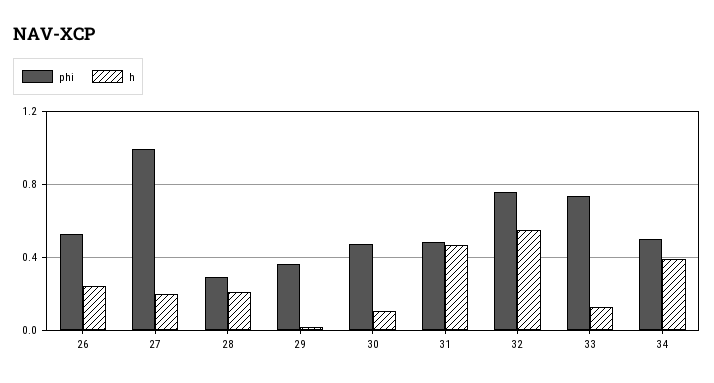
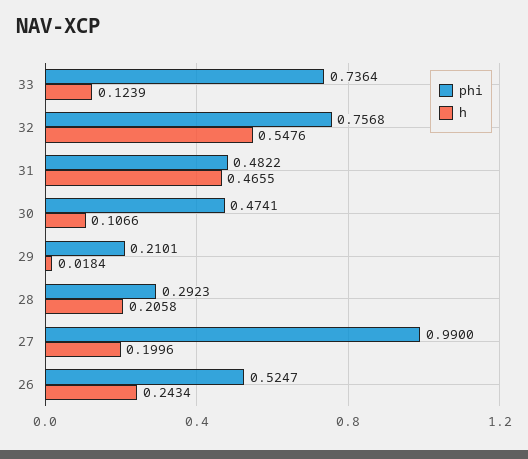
  {
    "phi": {
      "26": 0.5247,
      "27": 0.99,
      "28": 0.2923,
-     "29": 0.35,
+     "29": 0.2101,
      "30": 0.4741,
      "31": 0.4822,
      "32": 0.7568,
-     "33": 0.7364,
+     "33": 0.7364
-     "34": 0.5
    },
    "h": {
      "26": 0.2434,
      "27": 0.1996,
      "28": 0.2058,
      "29": 0.0184,
      "30": 0.1066,
      "31": 0.4655,
      "32": 0.5476,
-     "33": 0.1239,
+     "33": 0.1239
-     "34": 0.4
    }
  }

